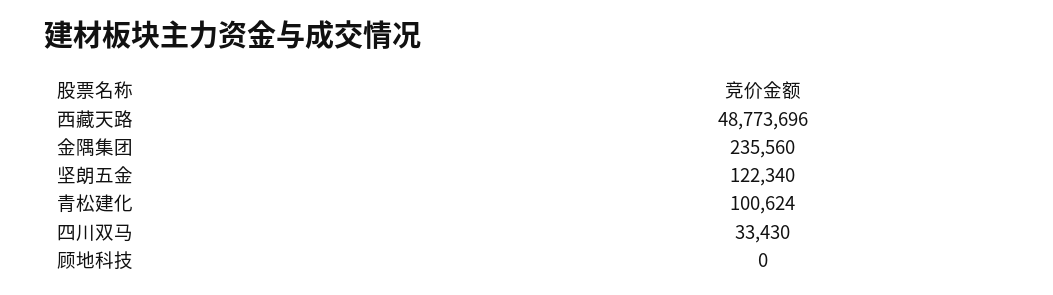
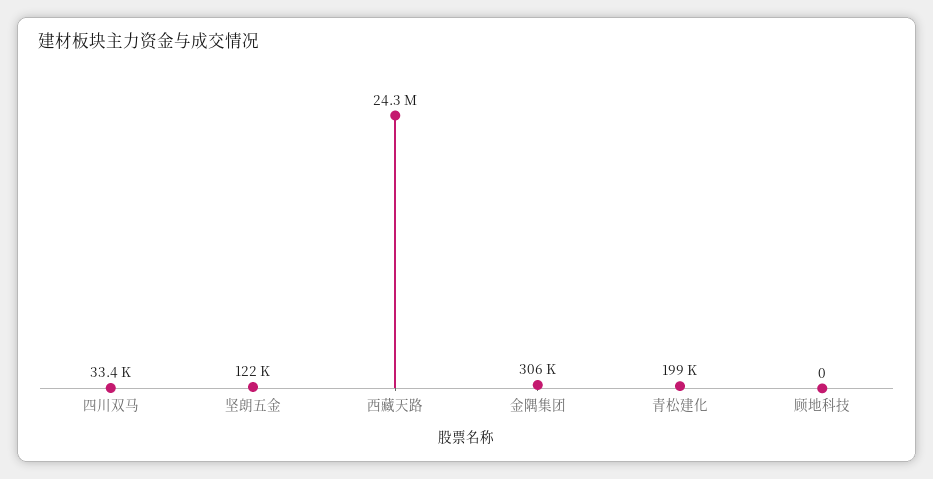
  {
-   "西藏天路": 48773696,
+   "西藏天路": 24300000,
-   "金隅集团": 235560,
+   "金隅集团": 306000,
    "坚朗五金": 122340,
-   "青松建化": 100624,
+   "青松建化": 199000,
    "四川双马": 33430,
    "顾地科技": 0
  }

